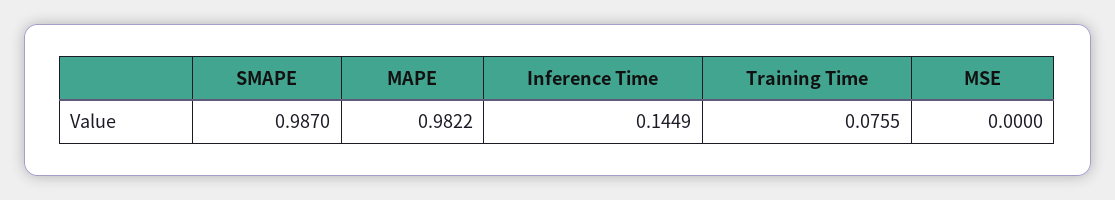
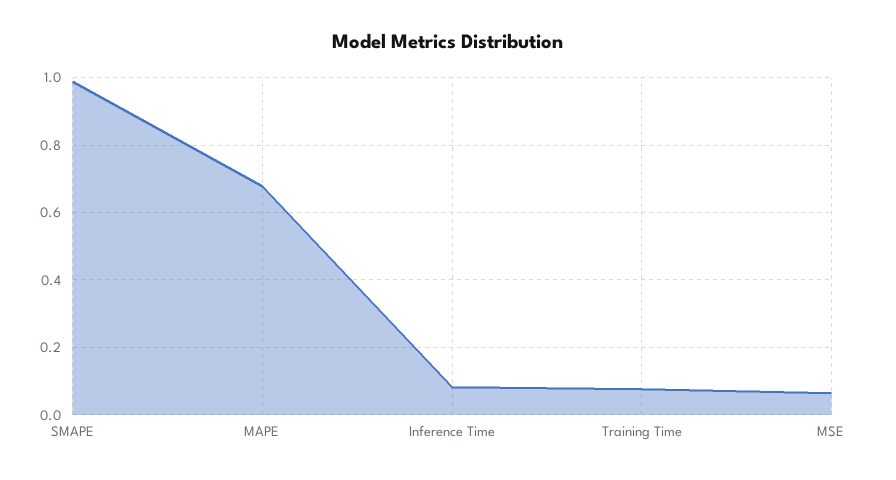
  {
    "SMAPE": 0.987,
-   "MAPE": 0.9822,
+   "MAPE": 0.68,
-   "Inference Time": 0.1449,
+   "Inference Time": 0.08,
    "Training Time": 0.0755,
-   "MSE": 0
+   "MSE": 0.06
  }

